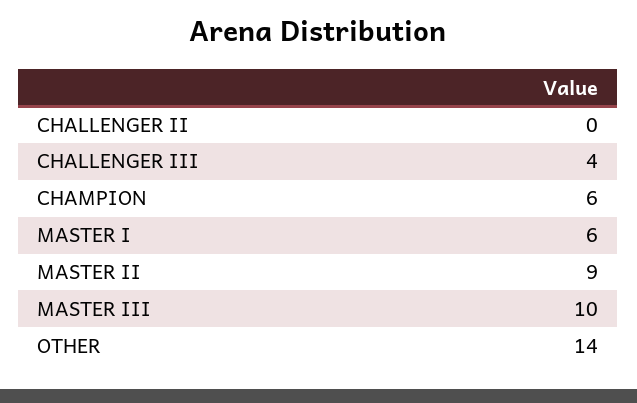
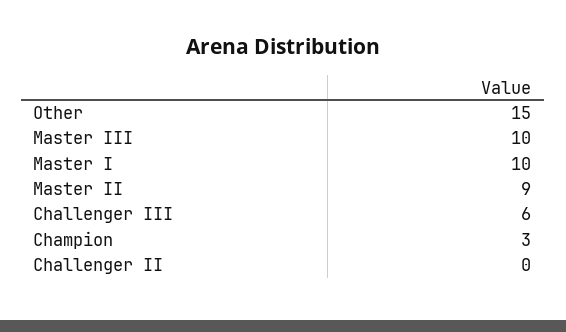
  {
    "CHALLENGER II": 0,
-   "CHALLENGER III": 4,
+   "CHALLENGER III": 6,
-   "CHAMPION": 6,
+   "CHAMPION": 3,
-   "MASTER I": 6,
+   "MASTER I": 10,
    "MASTER II": 9,
    "MASTER III": 10,
-   "OTHER": 14
+   "OTHER": 15
  }

